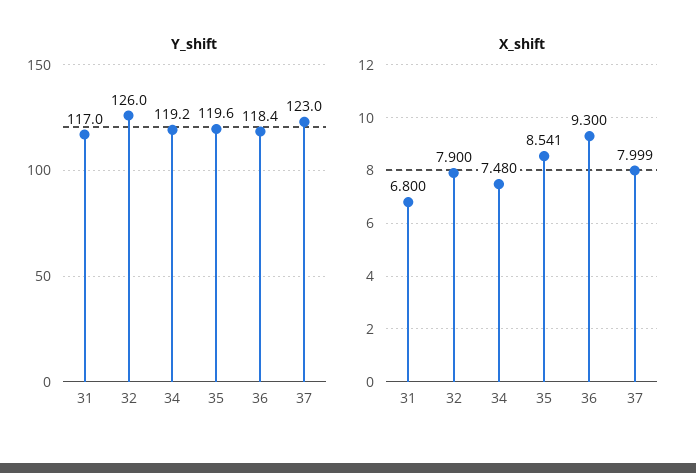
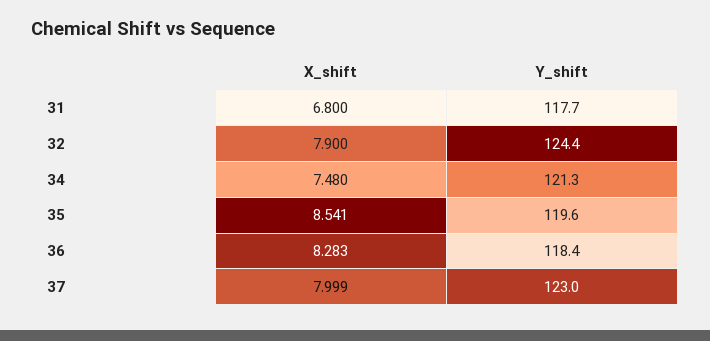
  {
    "Y_shift": {
-     "31": 117,
+     "31": 117.7,
-     "32": 126,
+     "32": 124.4,
-     "34": 119.2,
+     "34": 121.3,
      "35": 119.6,
      "36": 118.4,
      "37": 123
    },
    "X_shift": {
      "31": 6.8,
      "32": 7.9,
      "34": 7.48,
      "35": 8.541,
-     "36": 9.3,
+     "36": 8.283,
      "37": 7.999
    }
  }

